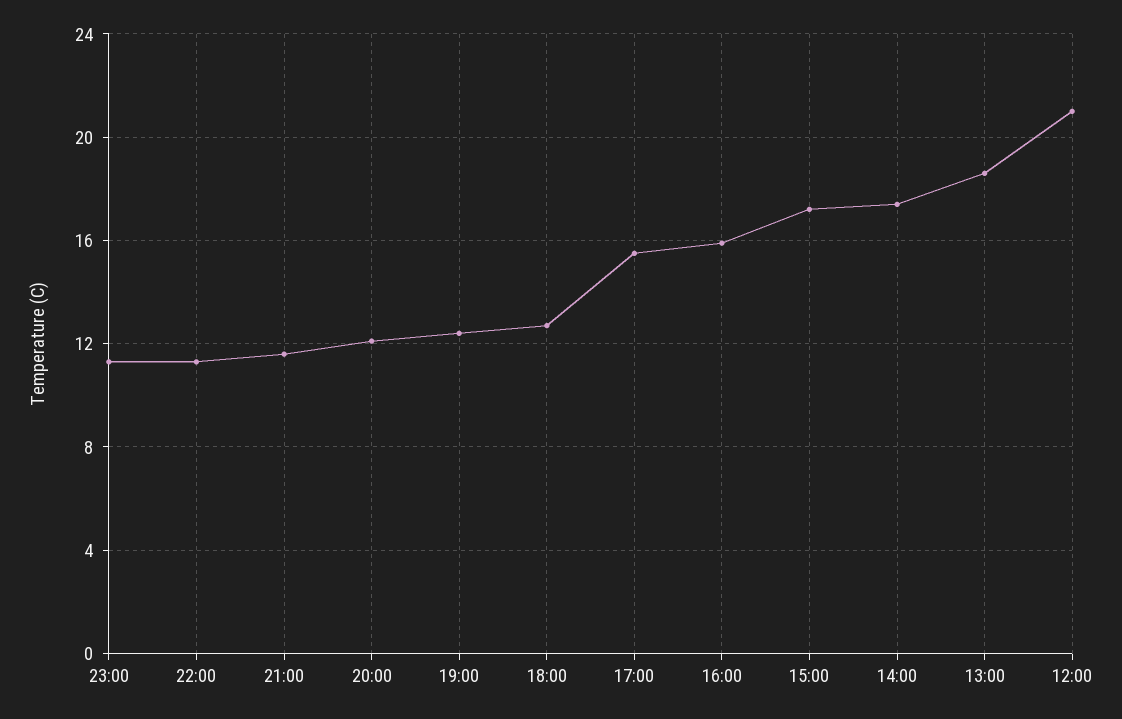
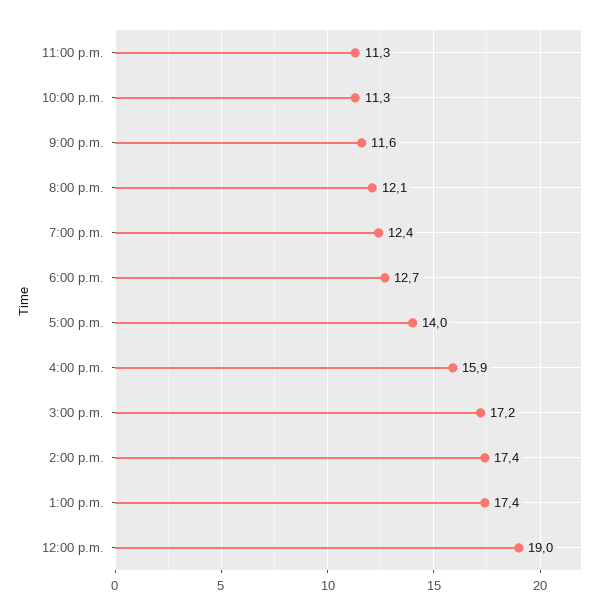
  {
    "23:00": 11.3,
    "22:00": 11.3,
    "21:00": 11.6,
    "20:00": 12.1,
    "19:00": 12.4,
    "18:00": 12.7,
-   "17:00": 15.5,
+   "17:00": 14,
    "16:00": 15.9,
    "15:00": 17.2,
    "14:00": 17.4,
-   "13:00": 18.5,
+   "13:00": 17.4,
-   "12:00": 21
+   "12:00": 19
  }

